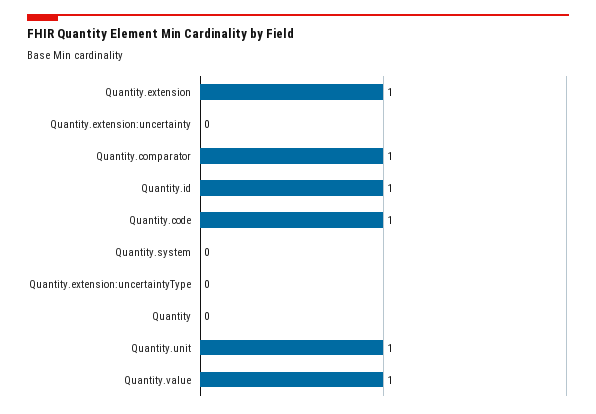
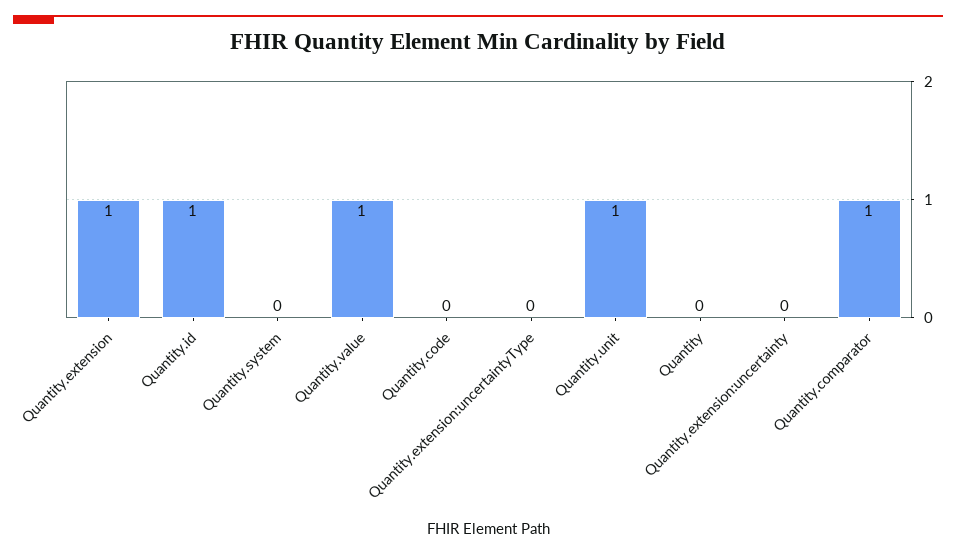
  {
    "Quantity.extension": 1,
    "Quantity.extension:uncertainty": 0,
    "Quantity.comparator": 1,
    "Quantity.id": 1,
-   "Quantity.code": 1,
+   "Quantity.code": 0,
    "Quantity.system": 0,
    "Quantity.extension:uncertaintyType": 0,
    "Quantity": 0,
    "Quantity.unit": 1,
    "Quantity.value": 1
  }

